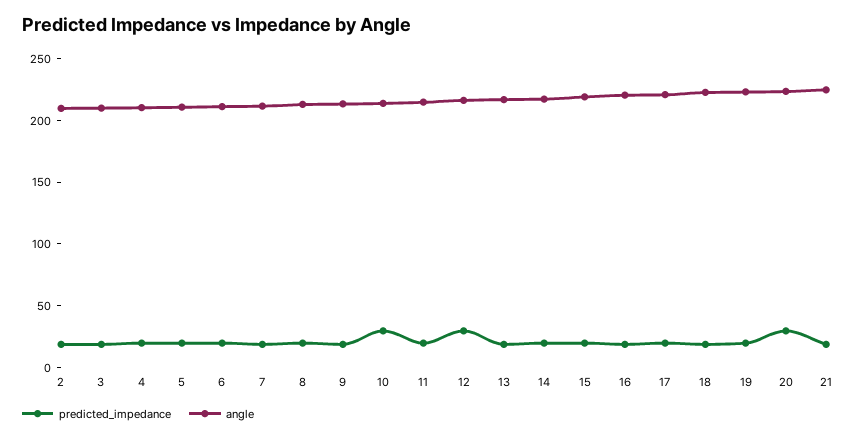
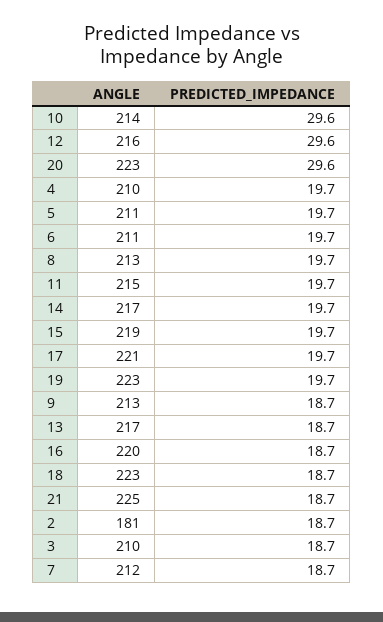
  {
    "predicted_impedance": {
      "2": 18.7,
      "3": 18.7,
      "4": 19.7,
      "5": 19.7,
      "6": 19.7,
      "7": 18.7,
      "8": 19.7,
      "9": 18.7,
      "10": 29.6,
      "11": 19.7,
      "12": 29.6,
      "13": 18.7,
      "14": 19.7,
      "15": 19.7,
      "16": 18.7,
      "17": 19.7,
      "18": 18.7,
      "19": 19.7,
      "20": 29.6,
      "21": 18.7
    },
    "angle": {
-     "2": 210,
+     "2": 181,
      "3": 210,
      "4": 210,
      "5": 211,
      "6": 211,
      "7": 212,
      "8": 213,
      "9": 213,
      "10": 214,
      "11": 215,
      "12": 216,
      "13": 217,
      "14": 217,
      "15": 219,
      "16": 220,
      "17": 221,
      "18": 223,
      "19": 223,
      "20": 223,
      "21": 225
    }
  }

